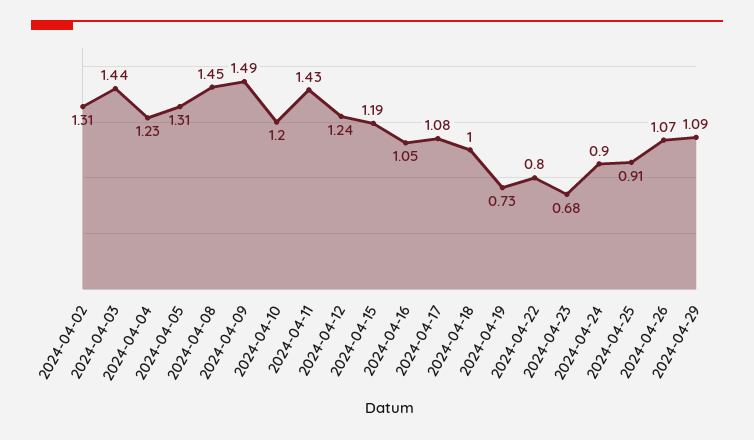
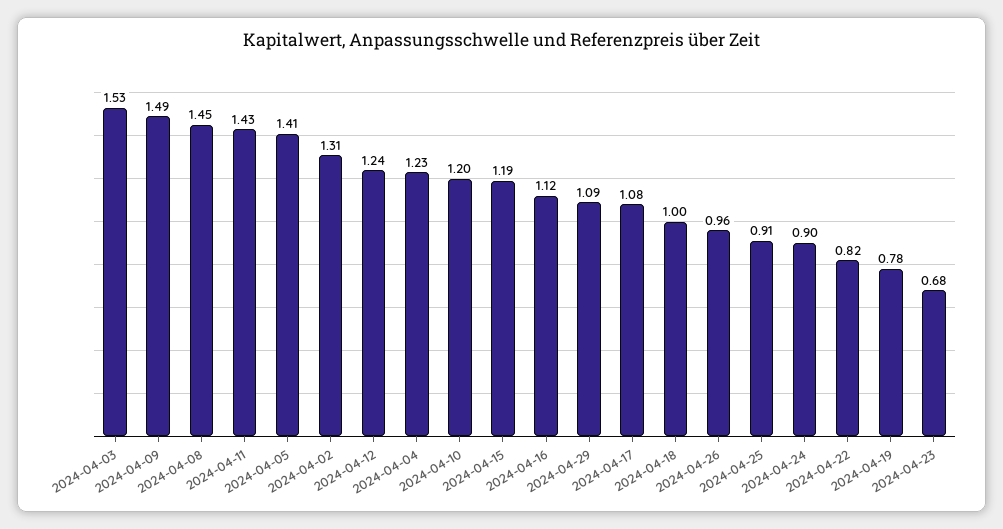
  {
    "2024-04-02": 1.31,
-   "2024-04-03": 1.44,
+   "2024-04-03": 1.53,
    "2024-04-04": 1.23,
-   "2024-04-05": 1.31,
+   "2024-04-05": 1.41,
    "2024-04-08": 1.45,
    "2024-04-09": 1.49,
    "2024-04-10": 1.2,
    "2024-04-11": 1.43,
    "2024-04-12": 1.24,
    "2024-04-15": 1.19,
-   "2024-04-16": 1.05,
+   "2024-04-16": 1.12,
    "2024-04-17": 1.08,
    "2024-04-18": 1,
-   "2024-04-19": 0.73,
+   "2024-04-19": 0.78,
-   "2024-04-22": 0.8,
+   "2024-04-22": 0.82,
    "2024-04-23": 0.68,
    "2024-04-24": 0.9,
    "2024-04-25": 0.91,
-   "2024-04-26": 1.07,
+   "2024-04-26": 0.96,
    "2024-04-29": 1.09
  }

